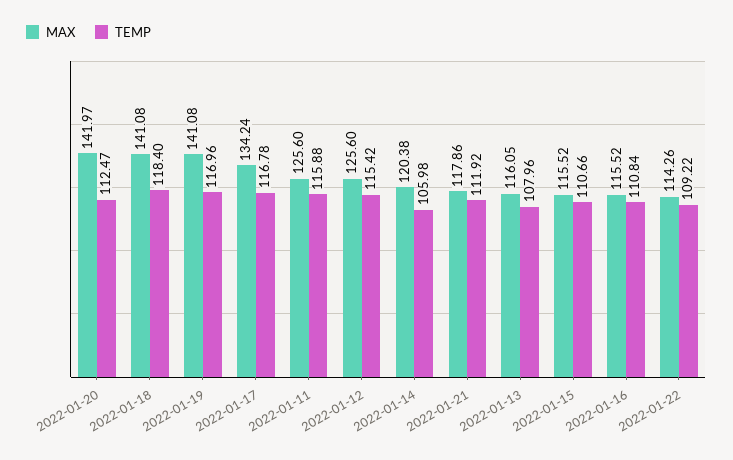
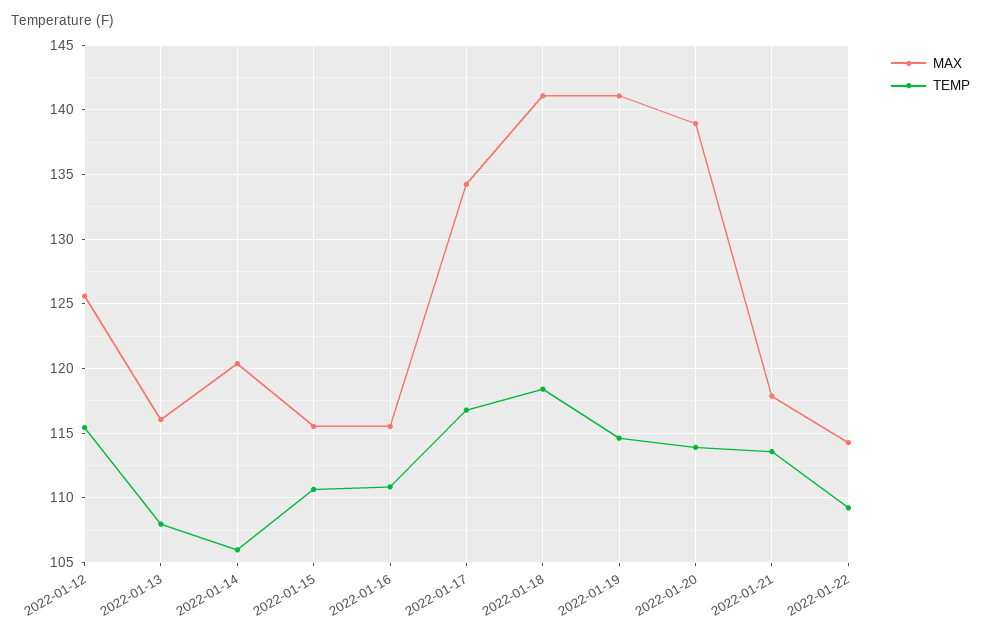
  {
    "MAX": {
-     "2022-01-20": 141.97,
+     "2022-01-20": 139,
      "2022-01-18": 141.08,
      "2022-01-19": 141.08,
      "2022-01-17": 134.24,
-     "2022-01-11": 125.6,
      "2022-01-12": 125.6,
      "2022-01-14": 120.38,
      "2022-01-21": 117.86,
      "2022-01-13": 116.05,
      "2022-01-15": 115.52,
      "2022-01-16": 115.52,
      "2022-01-22": 114.26
    },
    "TEMP": {
-     "2022-01-20": 112.47,
+     "2022-01-20": 114,
      "2022-01-18": 118.4,
-     "2022-01-19": 116.96,
+     "2022-01-19": 114.5,
      "2022-01-17": 116.78,
-     "2022-01-11": 115.88,
      "2022-01-12": 115.42,
      "2022-01-14": 105.98,
-     "2022-01-21": 111.92,
+     "2022-01-21": 113.5,
      "2022-01-13": 107.96,
      "2022-01-15": 110.66,
      "2022-01-16": 110.84,
      "2022-01-22": 109.22
    }
  }

